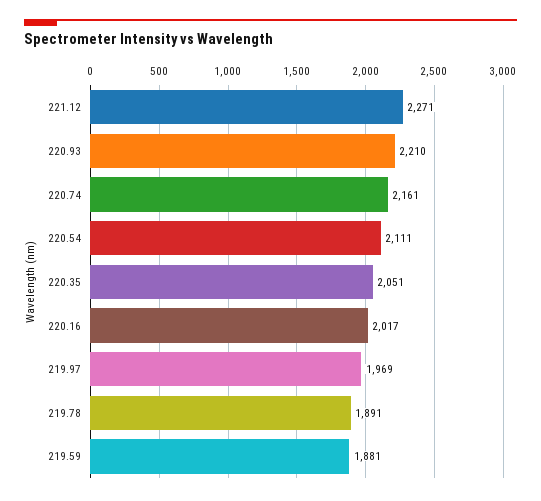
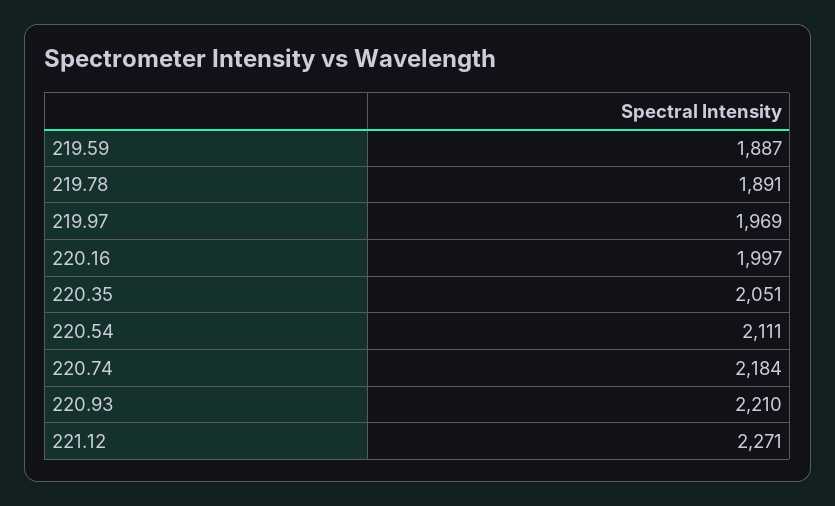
  {
    "221.12": 2271,
    "220.93": 2210,
-   "220.74": 2161,
+   "220.74": 2184,
    "220.54": 2111,
    "220.35": 2051,
-   "220.16": 2017,
+   "220.16": 1997,
    "219.97": 1969,
    "219.78": 1891,
-   "219.59": 1881
+   "219.59": 1887
  }

